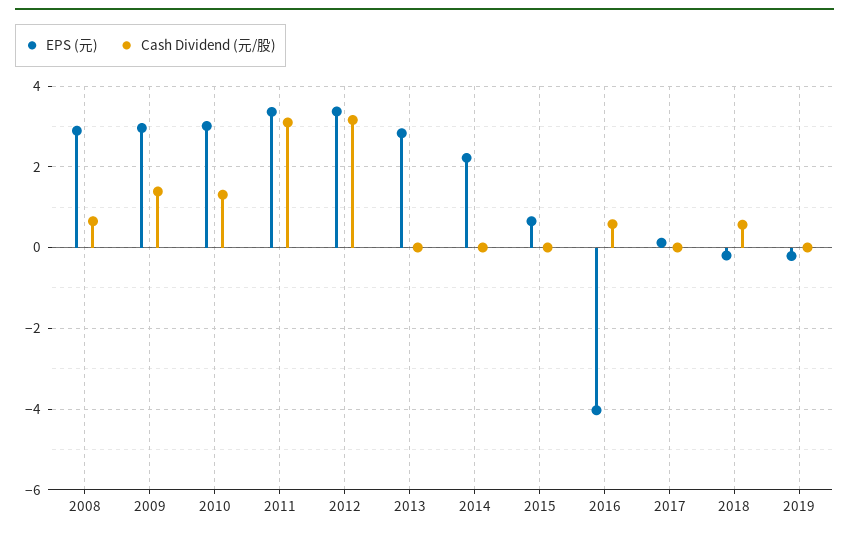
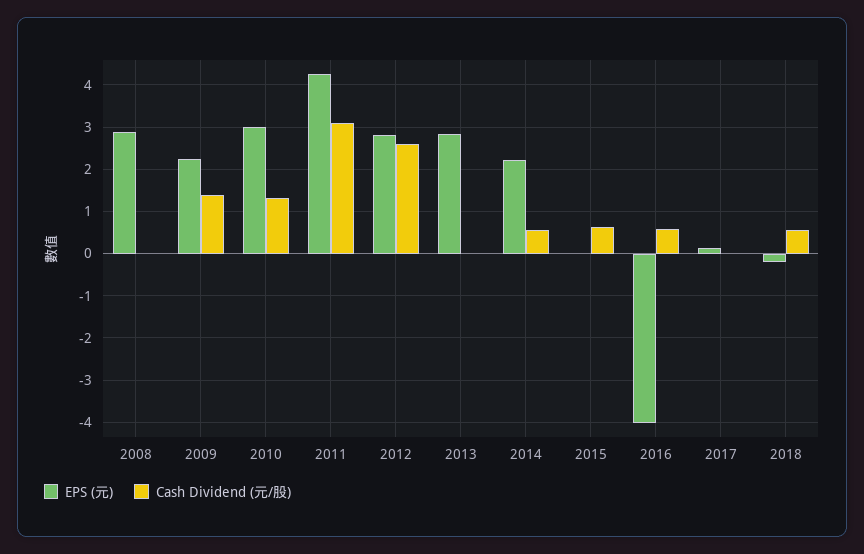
  {
    "EPS (元)": {
      "2008": 2.8,
-     "2009": 3,
+     "2009": 2.2,
      "2010": 3,
-     "2011": 3.4,
+     "2011": 4.2,
-     "2012": 3.4,
+     "2012": 2.8,
      "2013": 2.8,
      "2014": 2.2,
-     "2015": 0.6,
+     "2015": 0,
      "2016": -4,
      "2017": 0.2,
-     "2018": -0.2,
+     "2018": -0.2
-     "2019": -0.2
    },
    "Cash Dividend (元/股)": {
-     "2008": 0.6,
+     "2008": 0,
      "2009": 1.4,
      "2010": 1.4,
      "2011": 3,
-     "2012": 3.2,
+     "2012": 2.6,
      "2013": 0,
-     "2014": 0,
+     "2014": 0.6,
-     "2015": 0,
+     "2015": 0.6,
      "2016": 0.6,
      "2017": 0,
-     "2018": 0.6,
+     "2018": 0.6
-     "2019": 0
    }
  }

